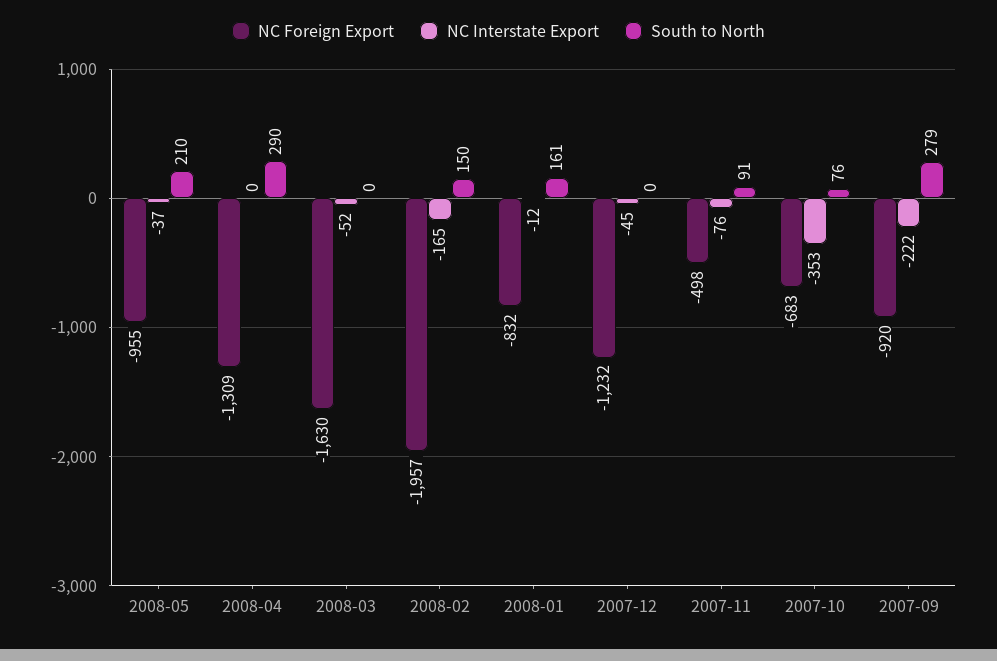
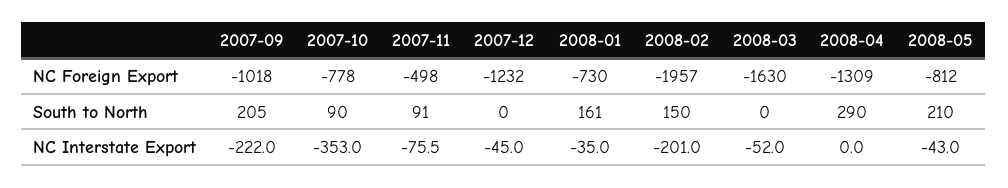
  {
    "NC Foreign Export": {
-     "2008-05": -955,
+     "2008-05": -812,
      "2008-04": -1309,
      "2008-03": -1630,
      "2008-02": -1957,
-     "2008-01": -832,
+     "2008-01": -730,
      "2007-12": -1232,
      "2007-11": -498,
-     "2007-10": -683,
+     "2007-10": -778,
-     "2007-09": -920
+     "2007-09": -1018
    },
    "NC Interstate Export": {
-     "2008-05": -37,
+     "2008-05": -43,
      "2008-04": 0,
      "2008-03": -52,
-     "2008-02": -165,
+     "2008-02": -201,
-     "2008-01": -12,
+     "2008-01": -35,
      "2007-12": -45,
      "2007-11": -75.5,
      "2007-10": -353,
      "2007-09": -222
    },
    "South to North": {
      "2008-05": 210,
      "2008-04": 290,
      "2008-03": 0,
      "2008-02": 150,
      "2008-01": 161,
      "2007-12": 0,
      "2007-11": 91,
-     "2007-10": 76,
+     "2007-10": 90,
-     "2007-09": 279
+     "2007-09": 205
    }
  }

